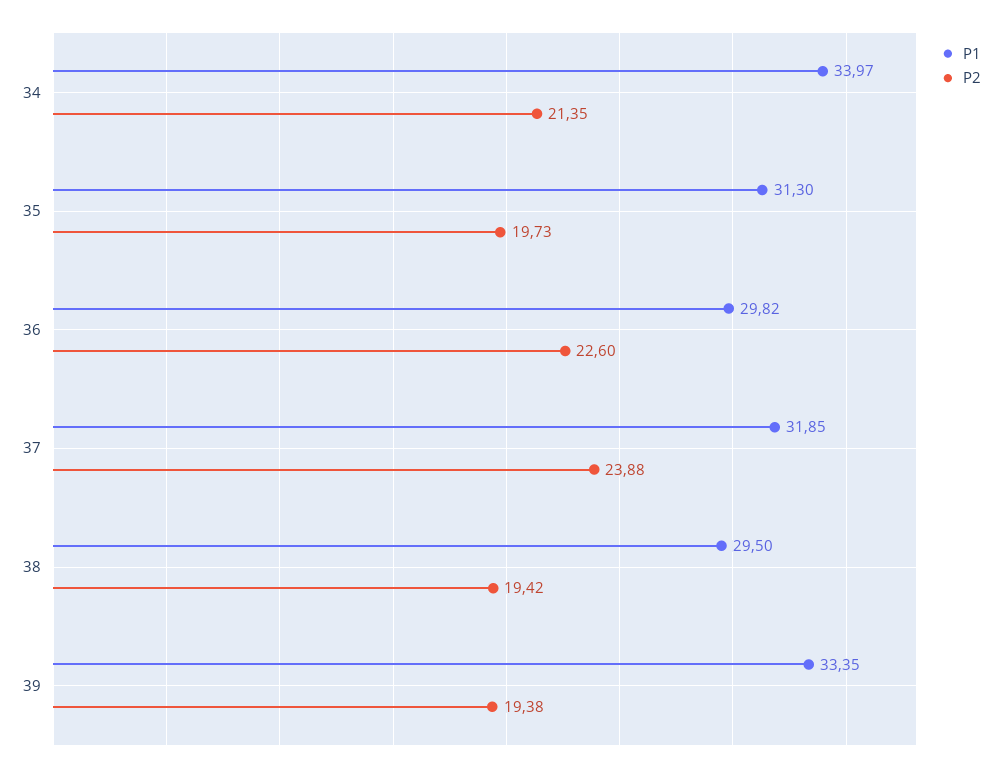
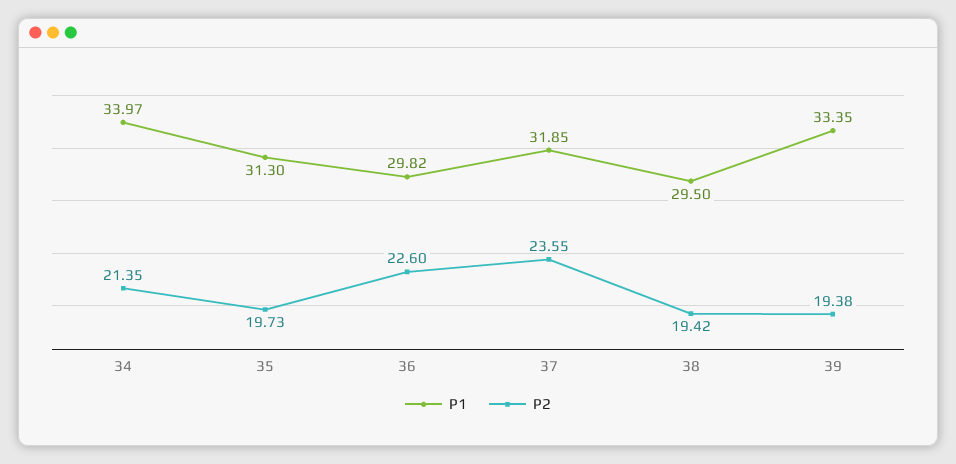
  {
    "P1": {
      "34": 33.97,
      "35": 31.3,
      "36": 29.82,
      "37": 31.85,
      "38": 29.5,
      "39": 33.35
    },
    "P2": {
      "34": 21.35,
      "35": 19.73,
      "36": 22.6,
-     "37": 23.88,
+     "37": 23.55,
      "38": 19.42,
      "39": 19.38
    }
  }

